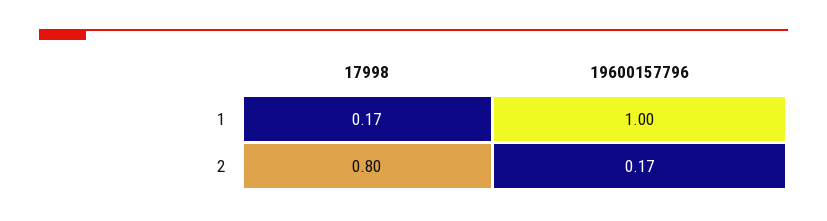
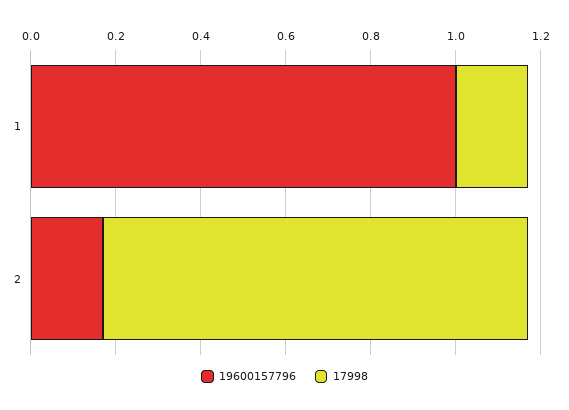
  {
    "17998": {
      "1": 0.17,
-     "2": 0.8
+     "2": 1
    },
    "19600157796": {
      "1": 1,
      "2": 0.17
    }
  }

